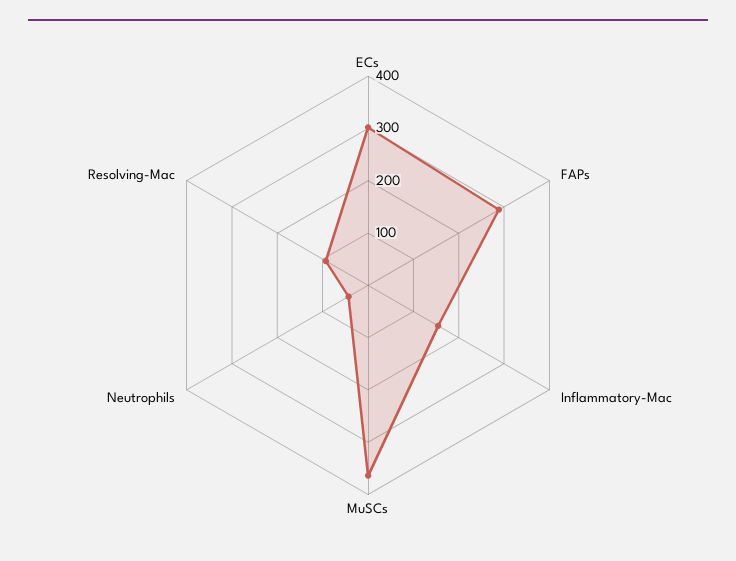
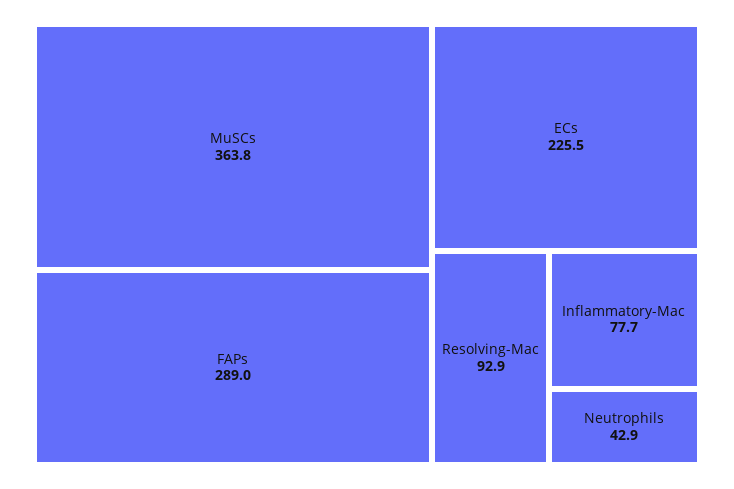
  {
-   "ECs": 300,
+   "ECs": 225.5,
    "FAPs": 289,
-   "Inflammatory-Mac": 160,
+   "Inflammatory-Mac": 77.7,
    "MuSCs": 363.8,
    "Neutrophils": 42.9,
    "Resolving-Mac": 92.9
  }

